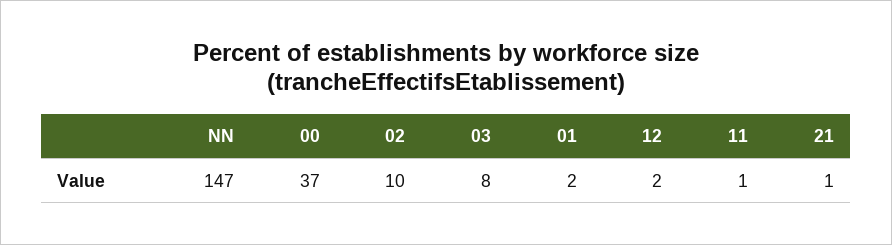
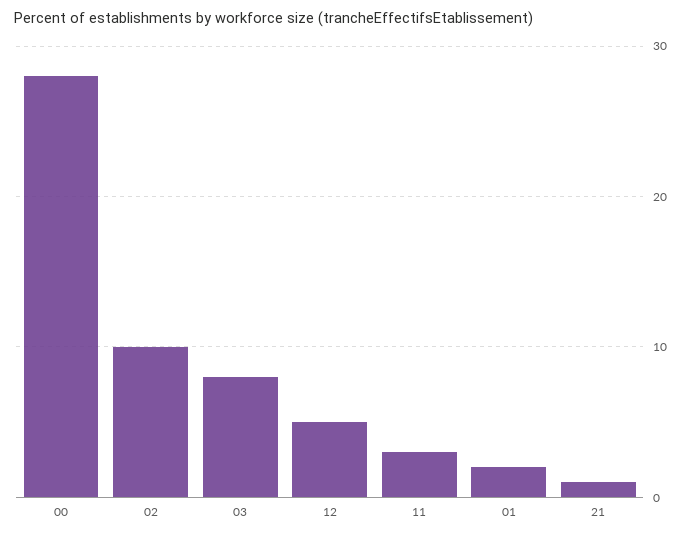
  {
-   "NN": 147,
-   "00": 37,
+   "00": 28,
    "02": 10,
    "03": 8,
    "01": 2,
-   "12": 2,
+   "12": 5,
-   "11": 1,
+   "11": 3,
    "21": 1
  }

